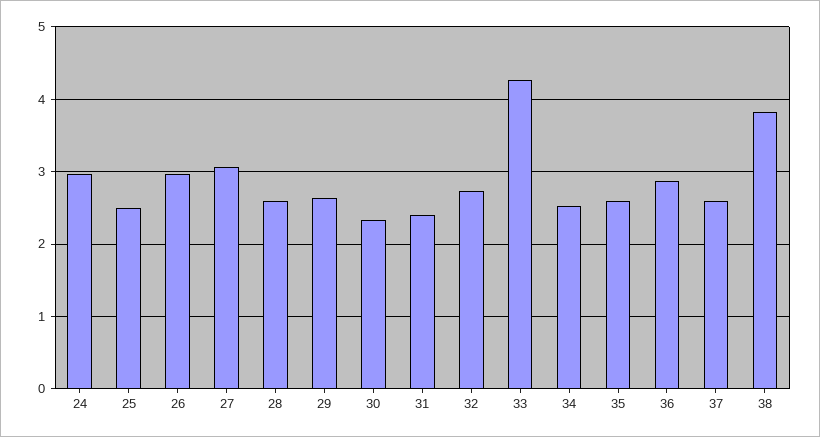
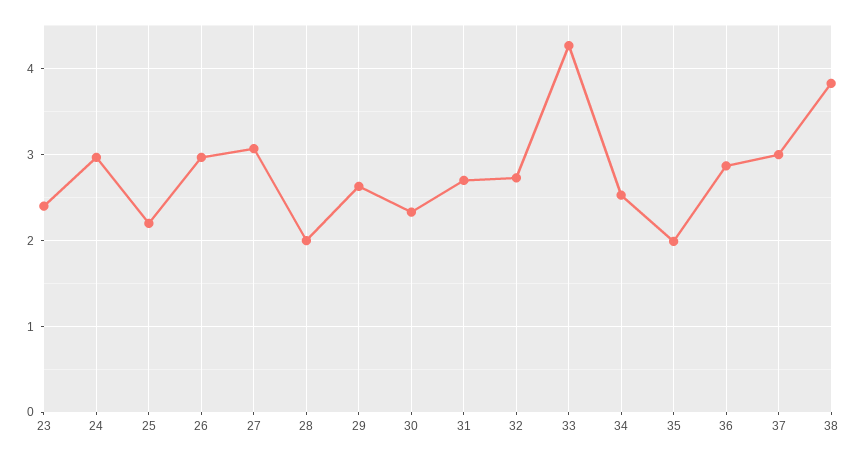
  {
    "24": 3,
-   "25": 2.5,
+   "25": 2.2,
    "26": 3,
    "27": 3.1,
-   "28": 2.6,
+   "28": 2,
    "29": 2.6,
    "30": 2.3,
-   "31": 2.4,
+   "31": 2.7,
    "32": 2.7,
    "33": 4.3,
    "34": 2.5,
-   "35": 2.6,
+   "35": 2,
    "36": 2.9,
-   "37": 2.6,
+   "37": 3,
-   "38": 3.8
+   "38": 3.8,
+   "23": 2.4
  }

